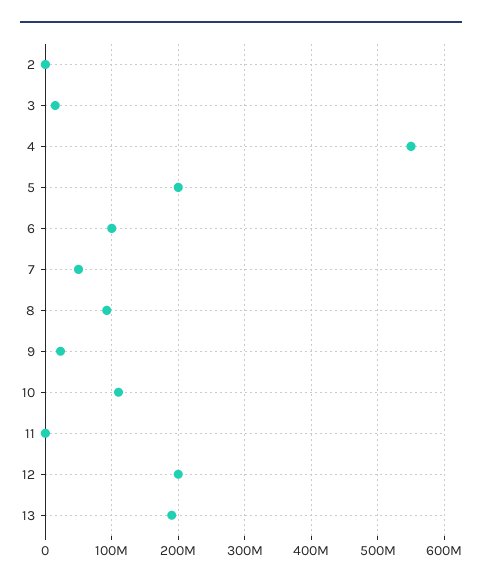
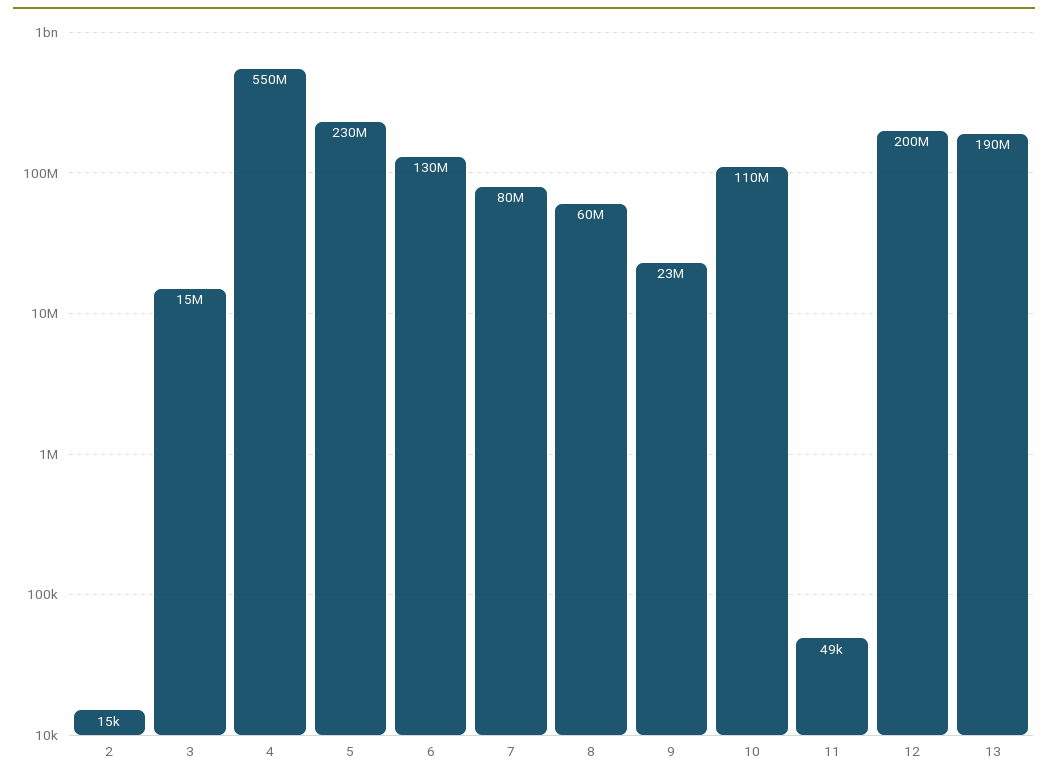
  {
    "2": 15000,
    "3": 15000000,
    "4": 550000000,
-   "5": 200000000,
+   "5": 230000000,
-   "6": 100000000,
+   "6": 130000000,
-   "7": 50000000,
+   "7": 80000000,
-   "8": 90000000,
+   "8": 60000000,
    "9": 23000000,
    "10": 110000000,
    "11": 49000,
    "12": 200000000,
    "13": 190000000
  }

